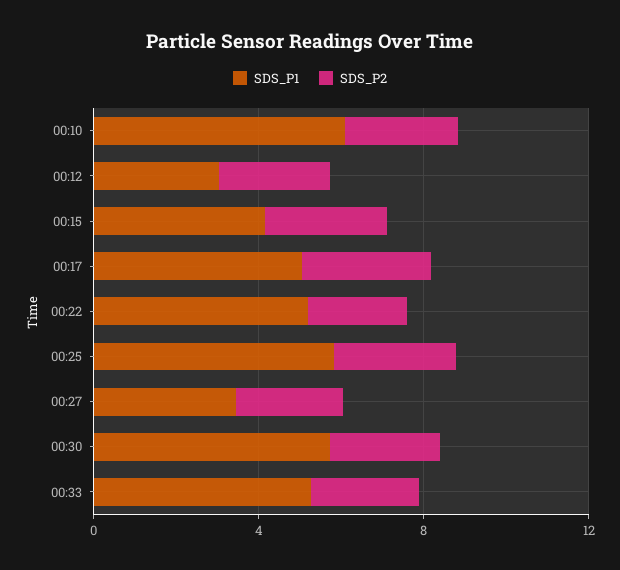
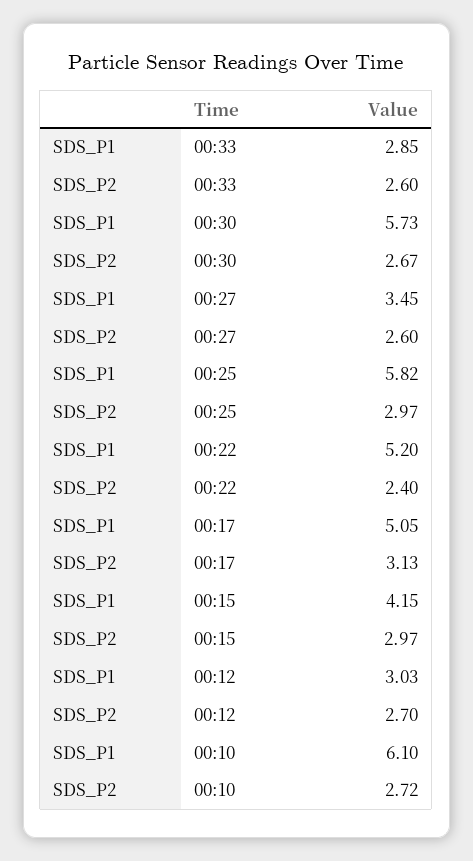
  {
    "SDS_P1": {
      "00:10": 6.1,
      "00:12": 3.03,
      "00:15": 4.15,
      "00:17": 5.05,
      "00:22": 5.2,
      "00:25": 5.82,
      "00:27": 3.45,
      "00:30": 5.73,
-     "00:33": 5
+     "00:33": 2.85
    },
    "SDS_P2": {
      "00:10": 2.72,
      "00:12": 2.7,
      "00:15": 2.97,
      "00:17": 3.13,
      "00:22": 2.4,
      "00:25": 2.97,
      "00:27": 2.6,
      "00:30": 2.67,
      "00:33": 2.6
    }
  }

